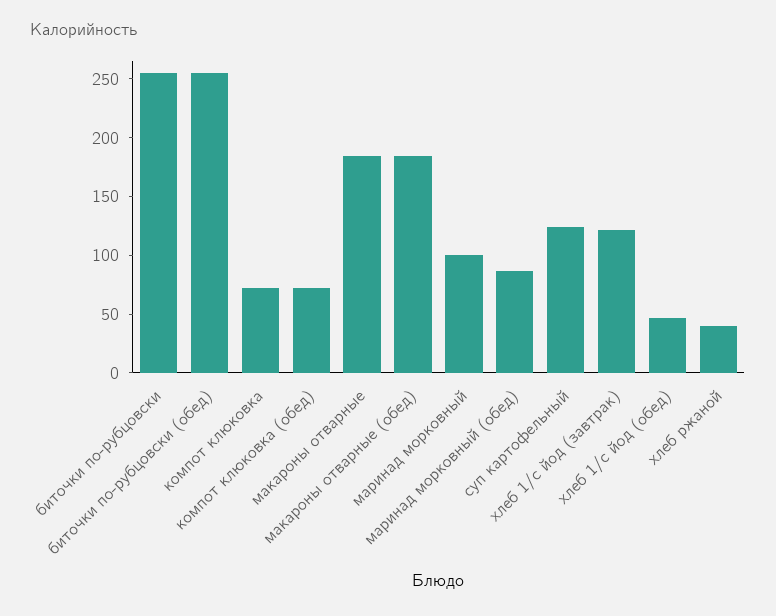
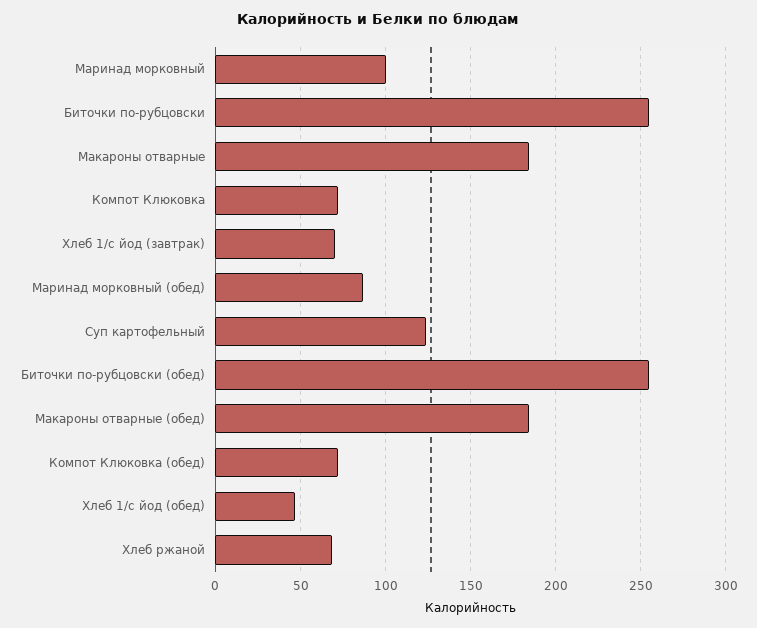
  {
    "биточки по-рубцовски": 255,
    "биточки по-рубцовски (обед)": 255,
    "компот клюковка": 70,
    "компот клюковка (обед)": 70,
    "макароны отварные": 185,
    "макароны отварные (обед)": 185,
    "маринад морковный": 100,
    "маринад морковный (обед)": 85,
    "суп картофельный": 125,
-   "хлеб 1/с йод (завтрак)": 120,
+   "хлеб 1/с йод (завтрак)": 70,
    "хлеб 1/с йод (обед)": 45,
-   "хлеб ржаной": 40
+   "хлеб ржаной": 70
  }

